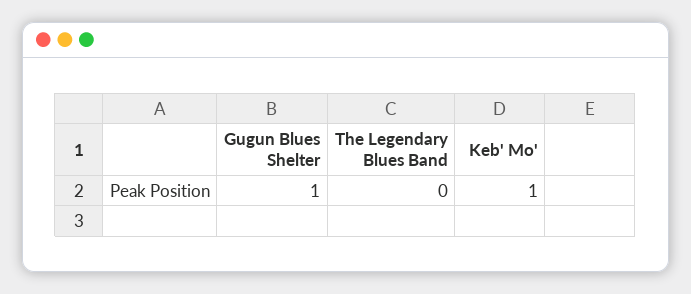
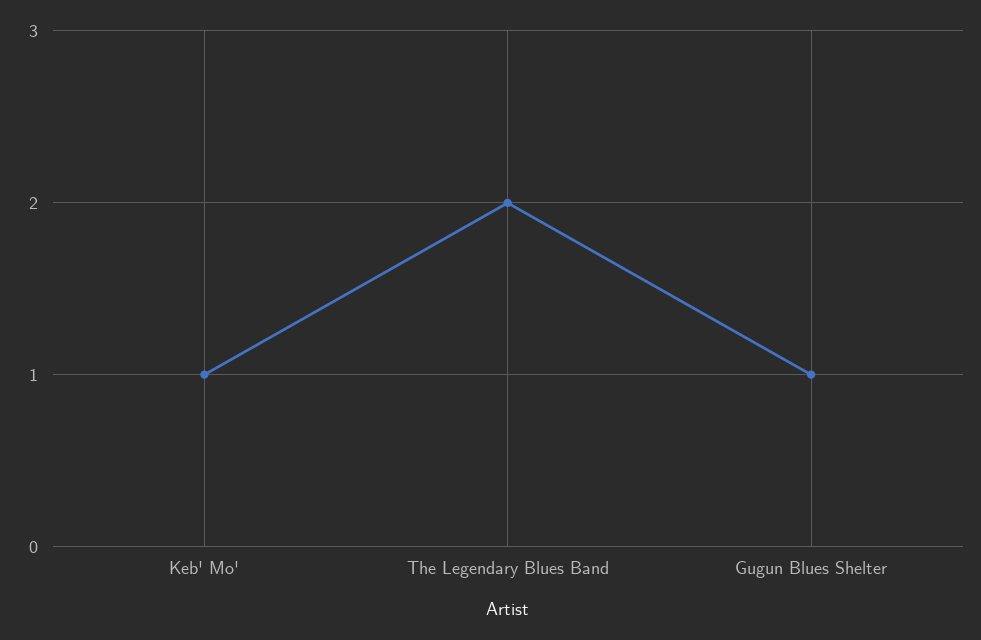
  {
    "Gugun Blues Shelter": 1,
-   "The Legendary Blues Band": 0,
+   "The Legendary Blues Band": 2,
    "Keb' Mo'": 1
  }

